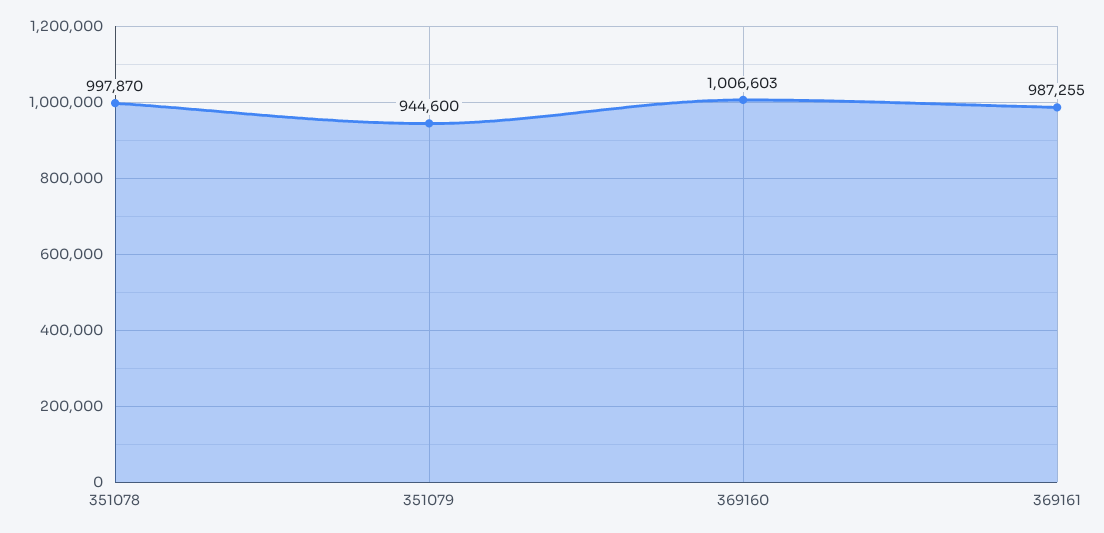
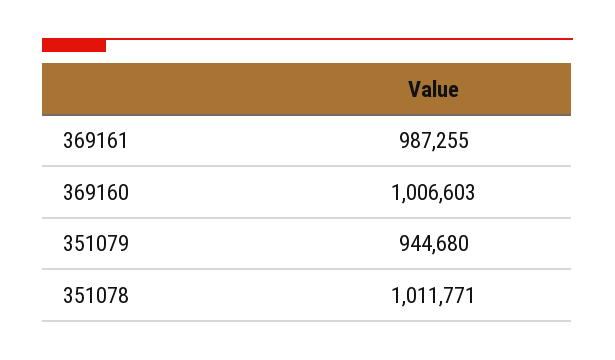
  {
-   "351078": 997870,
+   "351078": 1011771,
-   "351079": 944600,
+   "351079": 944680,
    "369160": 1006603,
    "369161": 987255
  }

